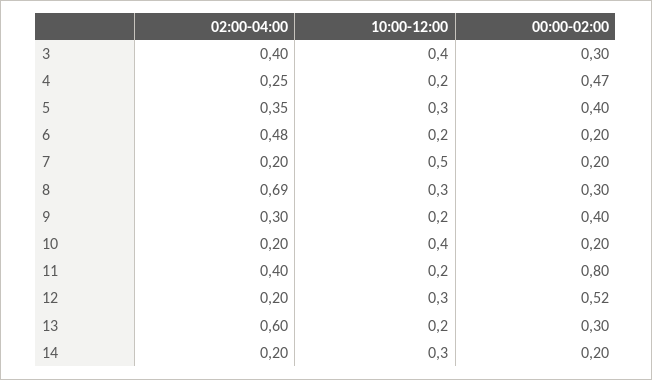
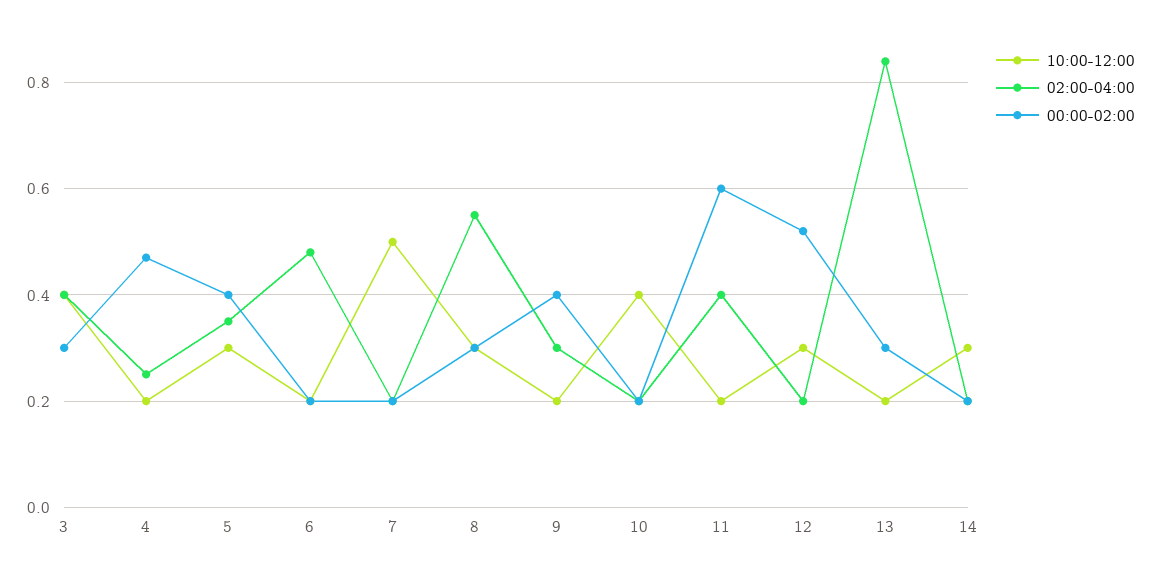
  {
    "02:00-04:00": {
      "3": 0.4,
      "4": 0.25,
      "5": 0.35,
      "6": 0.48,
      "7": 0.2,
-     "8": 0.69,
+     "8": 0.55,
      "9": 0.3,
      "10": 0.2,
      "11": 0.4,
      "12": 0.2,
-     "13": 0.6,
+     "13": 0.85,
      "14": 0.2
    },
    "10:00-12:00": {
      "3": 0.4,
      "4": 0.2,
      "5": 0.3,
      "6": 0.2,
      "7": 0.5,
      "8": 0.3,
      "9": 0.2,
      "10": 0.4,
      "11": 0.2,
      "12": 0.3,
      "13": 0.2,
      "14": 0.3
    },
    "00:00-02:00": {
      "3": 0.3,
      "4": 0.47,
      "5": 0.4,
      "6": 0.2,
      "7": 0.2,
      "8": 0.3,
      "9": 0.4,
      "10": 0.2,
-     "11": 0.8,
+     "11": 0.6,
      "12": 0.52,
      "13": 0.3,
      "14": 0.2
    }
  }

